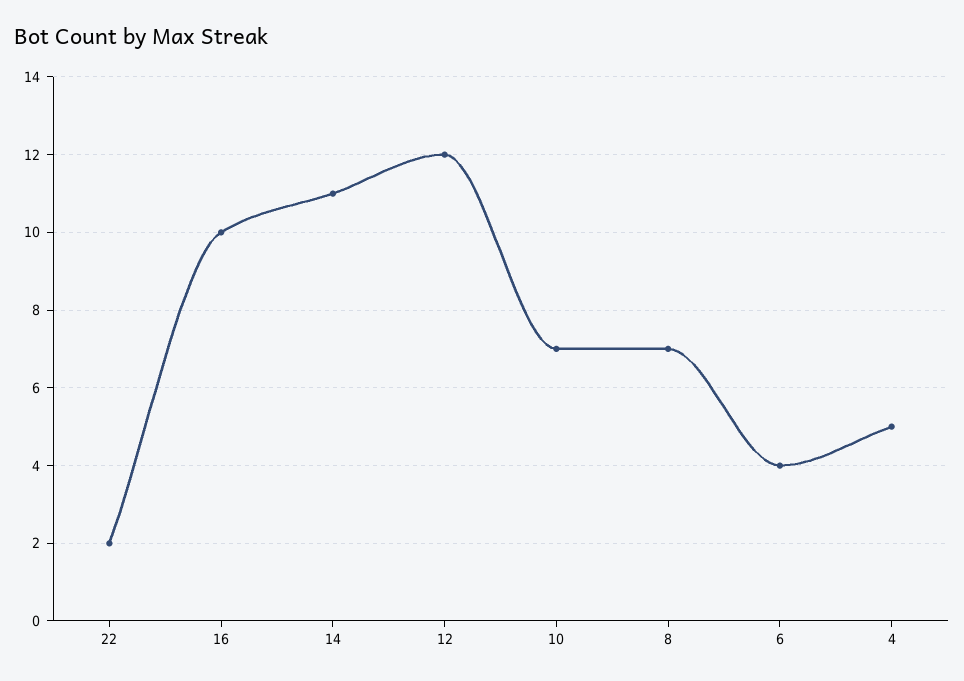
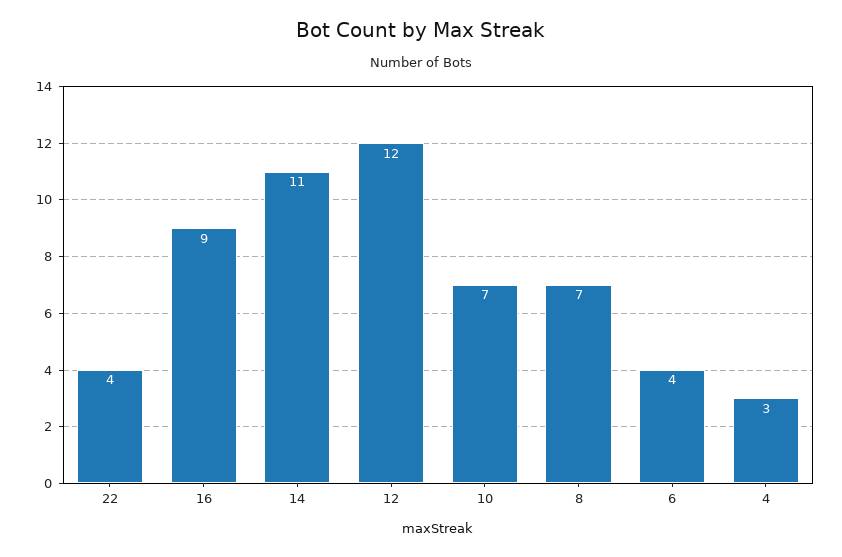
  {
-   "22": 2,
+   "22": 4,
-   "16": 10,
+   "16": 9,
    "14": 11,
    "12": 12,
    "10": 7,
    "8": 7,
    "6": 4,
-   "4": 5
+   "4": 3
  }

